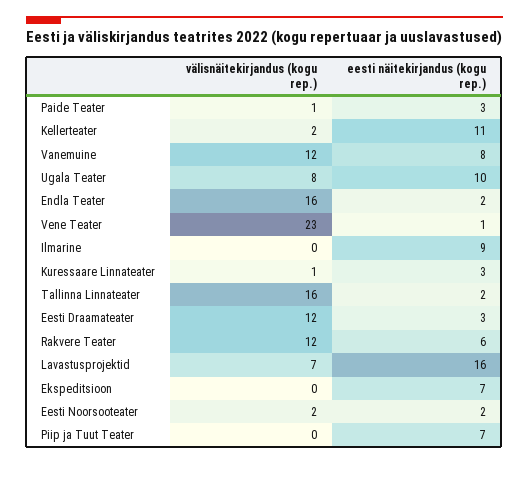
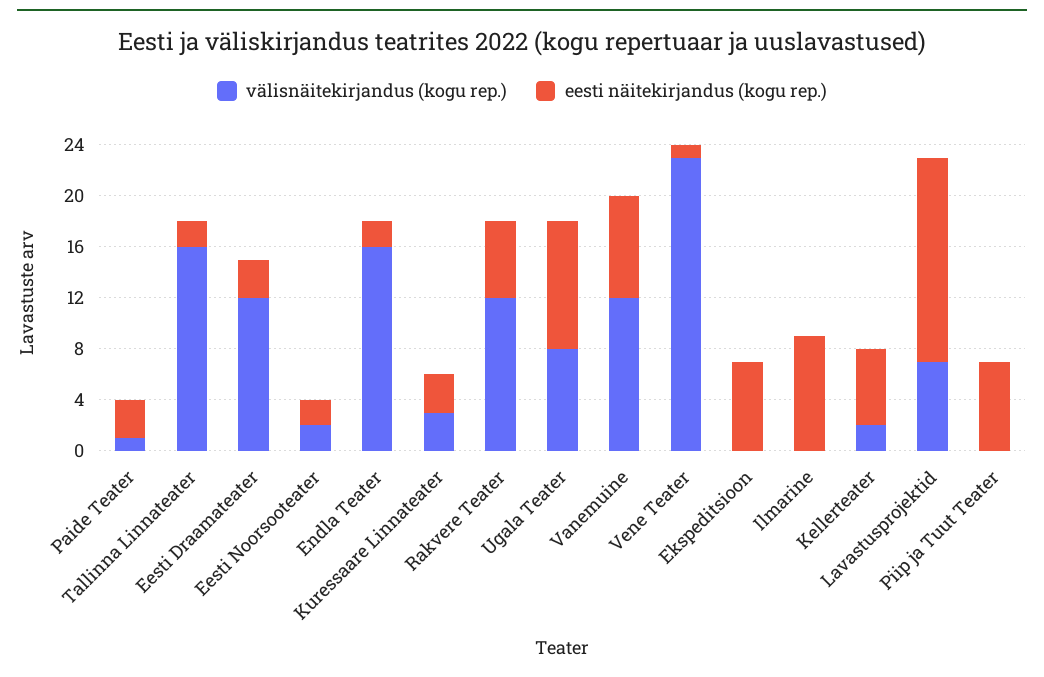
  {
    "välisnäitekirjandus (kogu rep.)": {
      "Paide Teater": 1,
      "Kellerteater": 2,
      "Vanemuine": 12,
      "Ugala Teater": 8,
      "Endla Teater": 16,
      "Vene Teater": 23,
      "Ilmarine": 0,
-     "Kuressaare Linnateater": 1,
+     "Kuressaare Linnateater": 3,
      "Tallinna Linnateater": 16,
      "Eesti Draamateater": 12,
      "Rakvere Teater": 12,
      "Lavastusprojektid": 7,
      "Ekspeditsioon": 0,
      "Eesti Noorsooteater": 2,
      "Piip ja Tuut Teater": 0
    },
    "eesti näitekirjandus (kogu rep.)": {
      "Paide Teater": 3,
-     "Kellerteater": 11,
+     "Kellerteater": 6,
      "Vanemuine": 8,
      "Ugala Teater": 10,
      "Endla Teater": 2,
      "Vene Teater": 1,
      "Ilmarine": 9,
      "Kuressaare Linnateater": 3,
      "Tallinna Linnateater": 2,
      "Eesti Draamateater": 3,
      "Rakvere Teater": 6,
      "Lavastusprojektid": 16,
      "Ekspeditsioon": 7,
      "Eesti Noorsooteater": 2,
      "Piip ja Tuut Teater": 7
    }
  }

